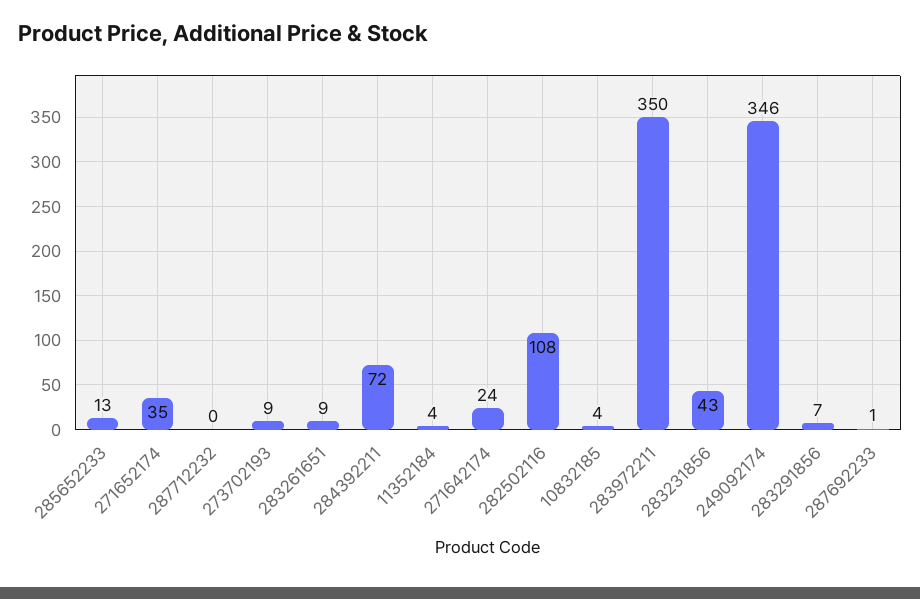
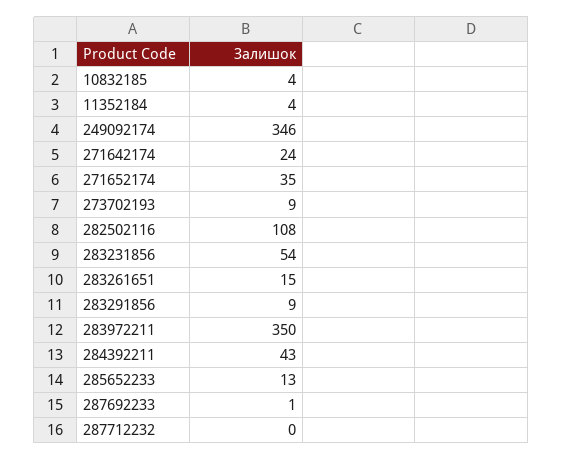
  {
    "285652233": 13,
    "271652174": 35,
    "287712232": 0,
    "273702193": 9,
-   "283261651": 9,
+   "283261651": 15,
-   "284392211": 72,
+   "284392211": 43,
    "11352184": 4,
    "271642174": 24,
    "282502116": 108,
    "10832185": 4,
    "283972211": 350,
-   "283231856": 43,
+   "283231856": 54,
    "249092174": 346,
-   "283291856": 7,
+   "283291856": 9,
    "287692233": 1
  }

